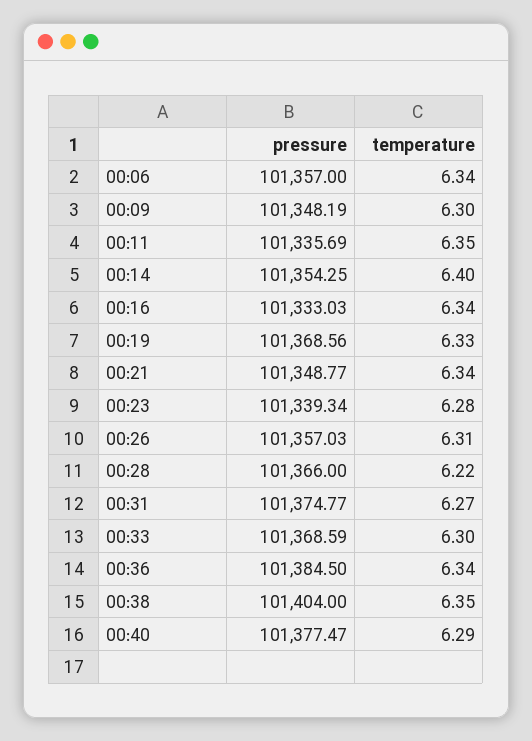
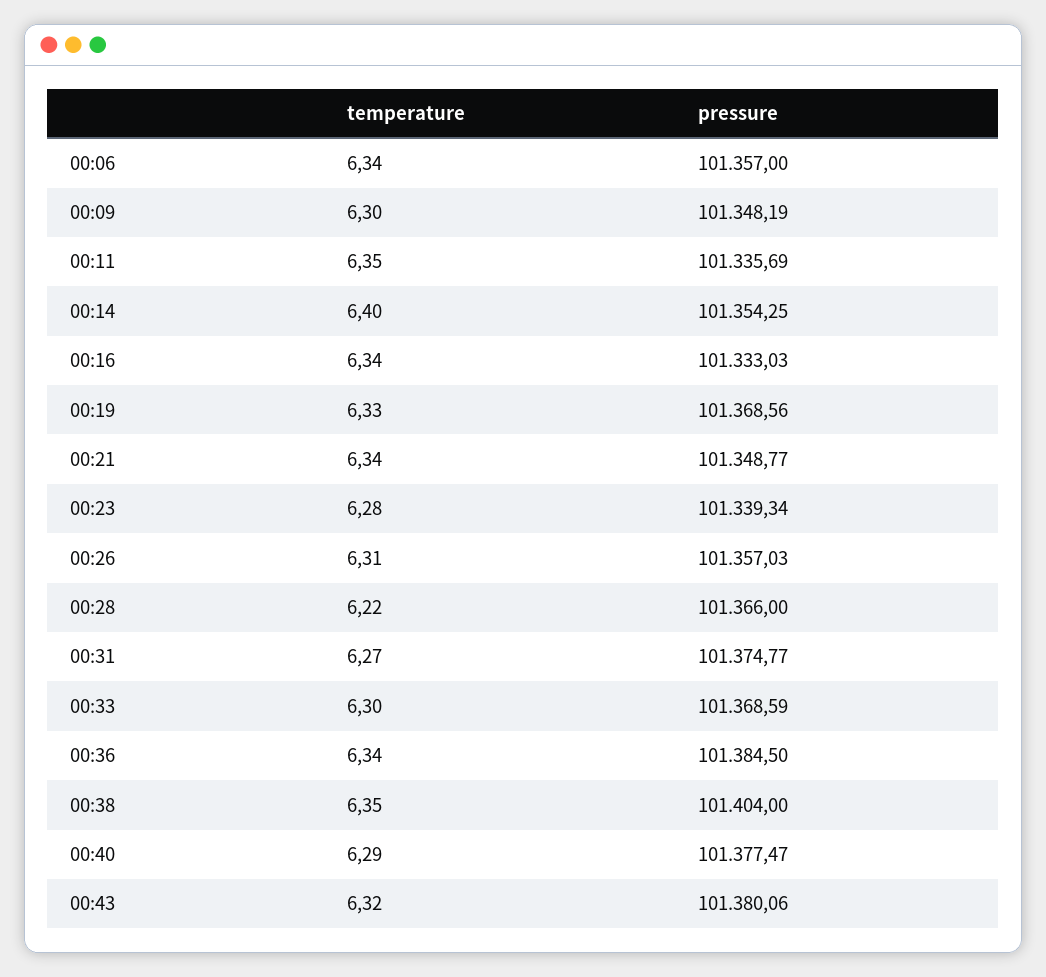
  {
    "pressure": {
      "00:06": 101357,
      "00:09": 101348.19,
      "00:11": 101335.69,
      "00:14": 101354.25,
      "00:16": 101333.03,
      "00:19": 101368.56,
      "00:21": 101348.77,
      "00:23": 101339.34,
      "00:26": 101357.03,
      "00:28": 101366,
      "00:31": 101374.77,
      "00:33": 101368.59,
      "00:36": 101384.5,
      "00:38": 101404,
-     "00:40": 101377.47
+     "00:40": 101377.47,
+     "00:43": 101380.06
    },
    "temperature": {
      "00:06": 6.34,
      "00:09": 6.3,
      "00:11": 6.35,
      "00:14": 6.4,
      "00:16": 6.34,
      "00:19": 6.33,
      "00:21": 6.34,
      "00:23": 6.28,
      "00:26": 6.31,
      "00:28": 6.22,
      "00:31": 6.27,
      "00:33": 6.3,
      "00:36": 6.34,
      "00:38": 6.35,
-     "00:40": 6.29
+     "00:40": 6.29,
+     "00:43": 6.32
    }
  }

